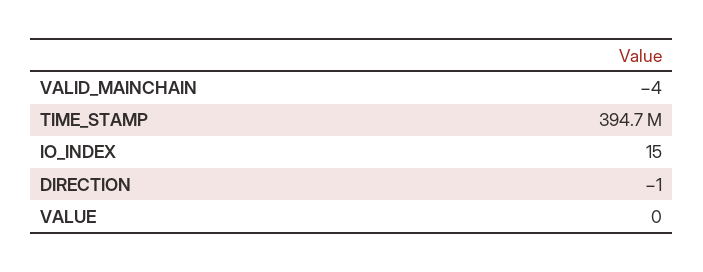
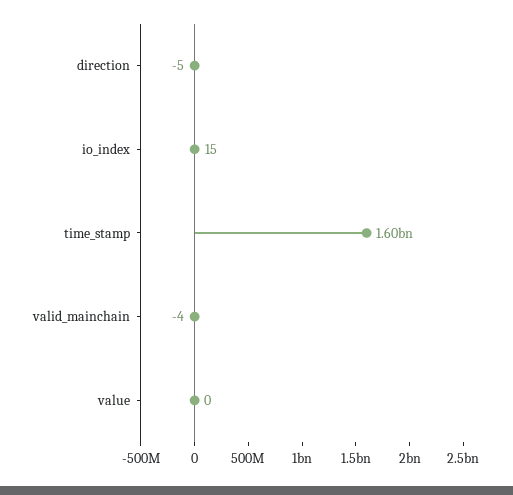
  {
    "VALID_MAINCHAIN": -4,
-   "TIME_STAMP": 394700000,
+   "TIME_STAMP": 1600000000,
    "IO_INDEX": 15,
-   "DIRECTION": -1,
+   "DIRECTION": -5,
    "VALUE": 0
  }

